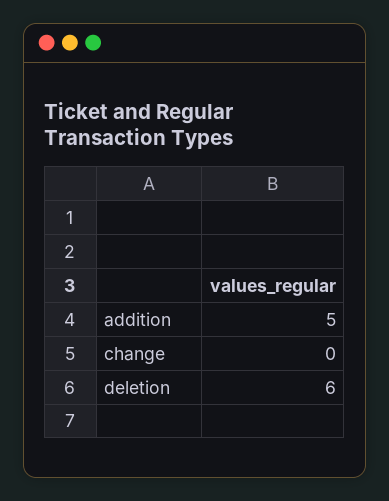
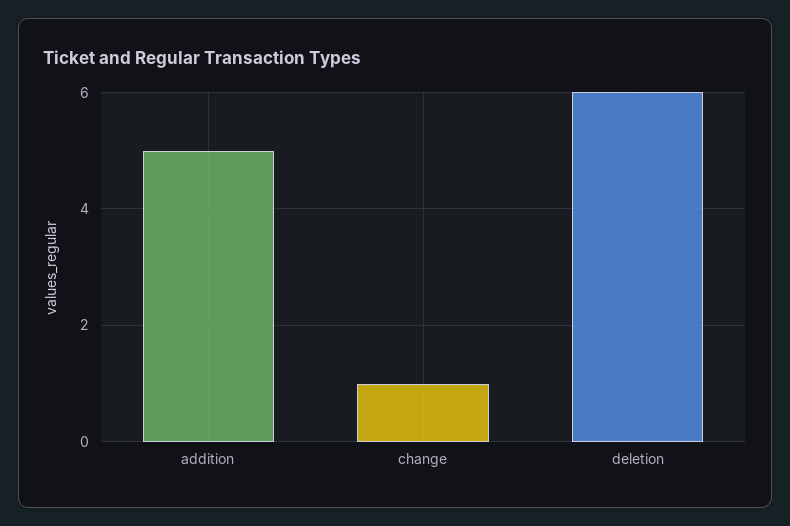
  {
    "addition": 5,
-   "change": 0,
+   "change": 1,
    "deletion": 6
  }

